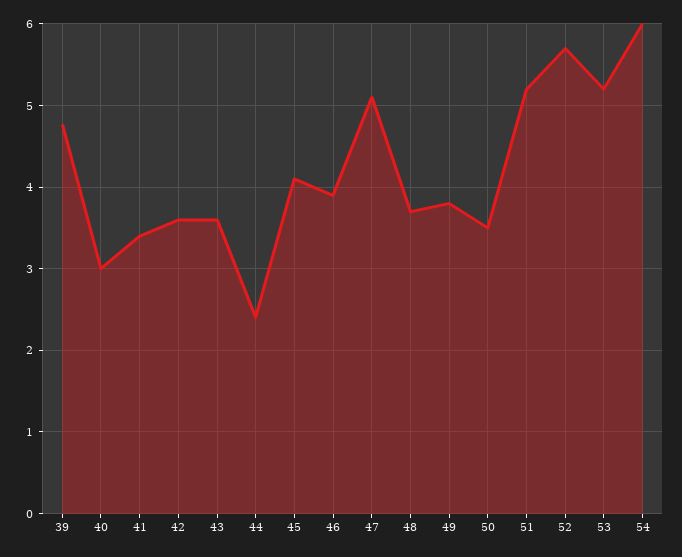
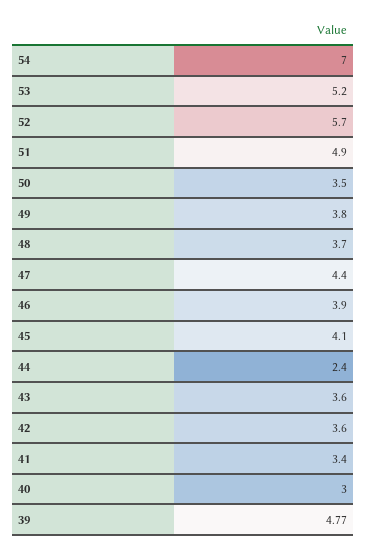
  {
    "39": 4.77,
    "40": 3,
    "41": 3.4,
    "42": 3.6,
    "43": 3.6,
    "44": 2.4,
    "45": 4.1,
    "46": 3.9,
-   "47": 5.1,
+   "47": 4.4,
    "48": 3.7,
    "49": 3.8,
    "50": 3.5,
-   "51": 5.2,
+   "51": 4.9,
    "52": 5.7,
    "53": 5.2,
-   "54": 6
+   "54": 7
  }

